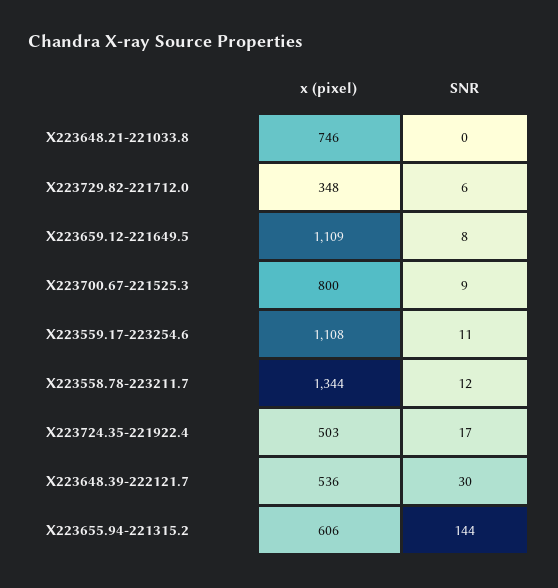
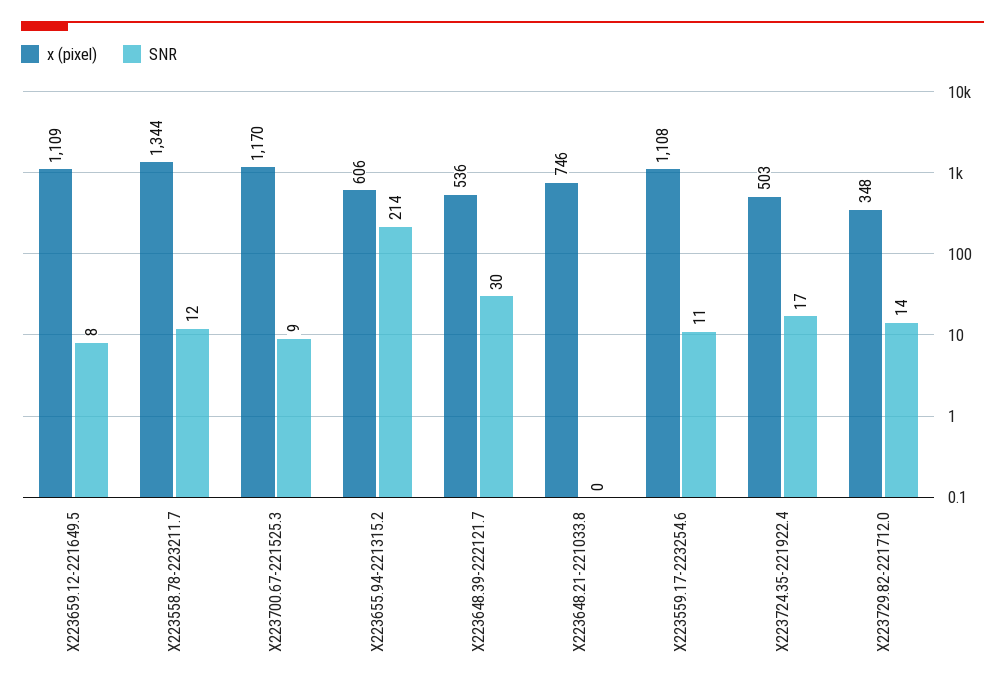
  {
    "x (pixel)": {
      "X223648.21-221033.8": 746,
      "X223729.82-221712.0": 348,
      "X223659.12-221649.5": 1109,
-     "X223700.67-221525.3": 800,
+     "X223700.67-221525.3": 1170,
      "X223559.17-223254.6": 1108,
      "X223558.78-223211.7": 1344,
      "X223724.35-221922.4": 503,
      "X223648.39-222121.7": 536,
      "X223655.94-221315.2": 606
    },
    "SNR": {
      "X223648.21-221033.8": 0,
-     "X223729.82-221712.0": 6,
+     "X223729.82-221712.0": 14,
      "X223659.12-221649.5": 8,
      "X223700.67-221525.3": 9,
      "X223559.17-223254.6": 11,
      "X223558.78-223211.7": 12,
      "X223724.35-221922.4": 17,
      "X223648.39-222121.7": 30,
-     "X223655.94-221315.2": 144
+     "X223655.94-221315.2": 214
    }
  }

